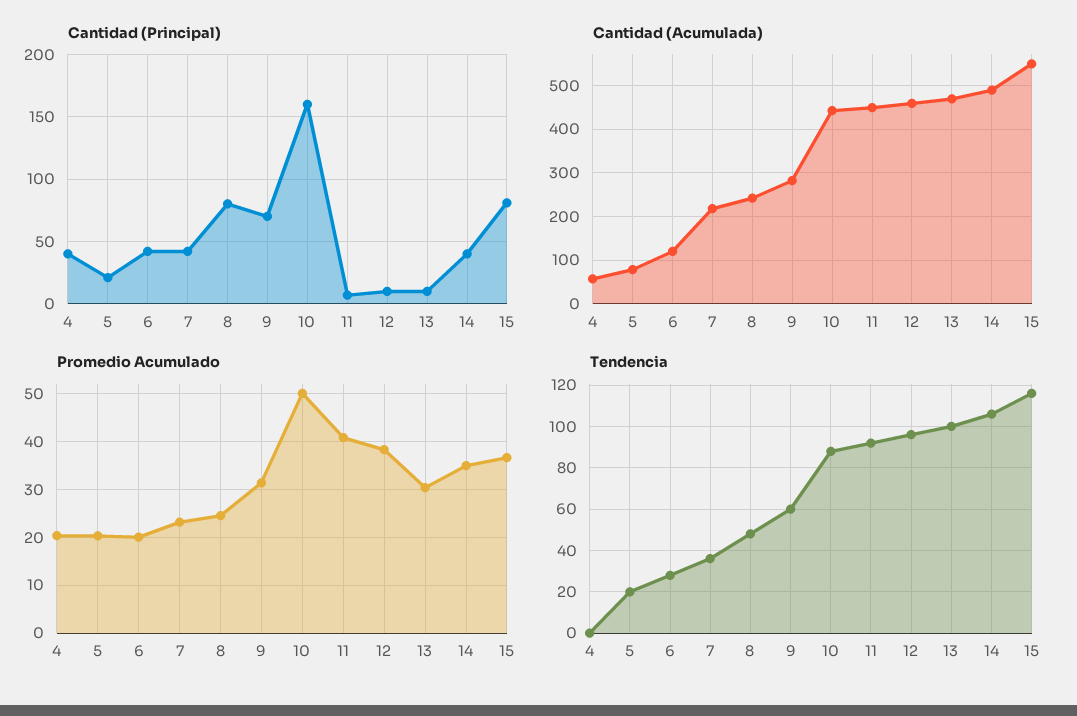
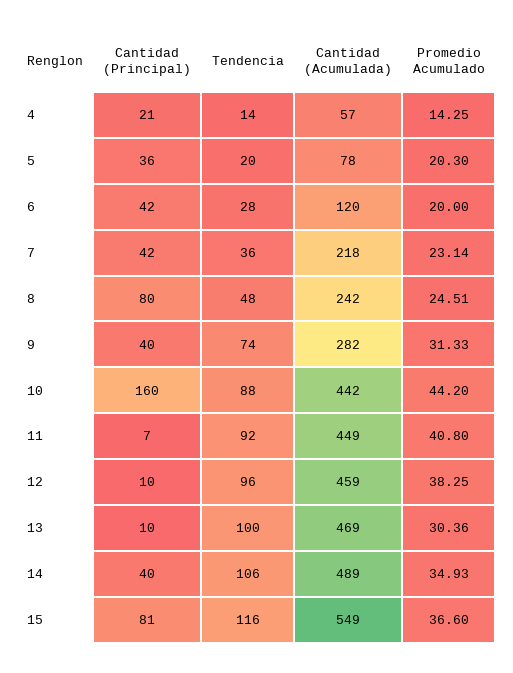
  {
    "Cantidad (Principal)": {
-     "4": 40,
+     "4": 21,
-     "5": 20,
+     "5": 36,
      "6": 42,
      "7": 42,
      "8": 80,
-     "9": 70,
+     "9": 40,
      "10": 160,
      "11": 7,
      "12": 10,
      "13": 10,
      "14": 40,
      "15": 81
    },
    "Cantidad (Acumulada)": {
      "4": 57,
      "5": 78,
      "6": 120,
      "7": 218,
      "8": 242,
      "9": 282,
      "10": 442,
      "11": 449,
      "12": 459,
      "13": 469,
      "14": 489,
      "15": 549
    },
    "Promedio Acumulado": {
-     "4": 20,
+     "4": 14.25,
      "5": 20.3,
      "6": 20,
      "7": 23.14,
      "8": 24.51,
      "9": 31.33,
-     "10": 50,
+     "10": 44.2,
      "11": 40.8,
      "12": 38.25,
      "13": 30.36,
      "14": 34.93,
      "15": 36.6
    },
    "Tendencia": {
-     "4": 0,
+     "4": 14,
      "5": 20,
      "6": 28,
      "7": 36,
      "8": 48,
-     "9": 60,
+     "9": 74,
      "10": 88,
      "11": 92,
      "12": 96,
      "13": 100,
      "14": 106,
      "15": 116
    }
  }

